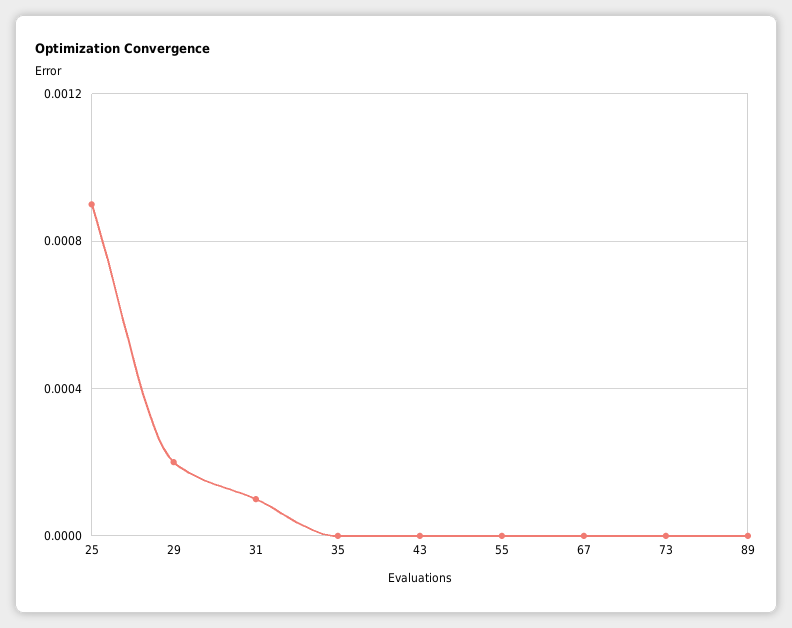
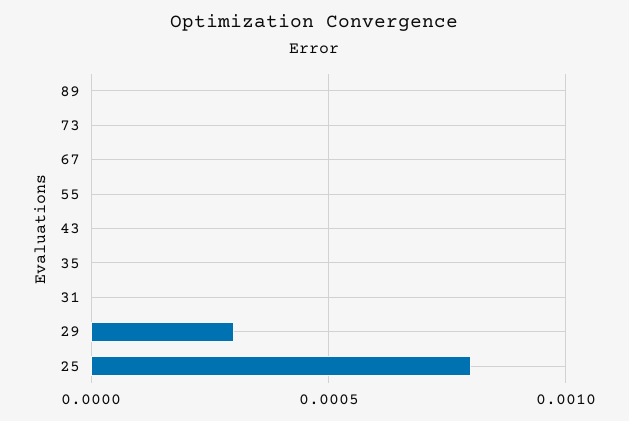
  {
-   "25": 0.0009,
+   "25": 0.0008,
-   "29": 0.0002,
+   "29": 0.0003,
-   "31": 0.0001,
+   "31": 0,
    "35": 0,
    "43": 0,
    "55": 0,
    "67": 0,
    "73": 0,
    "89": 0
  }

